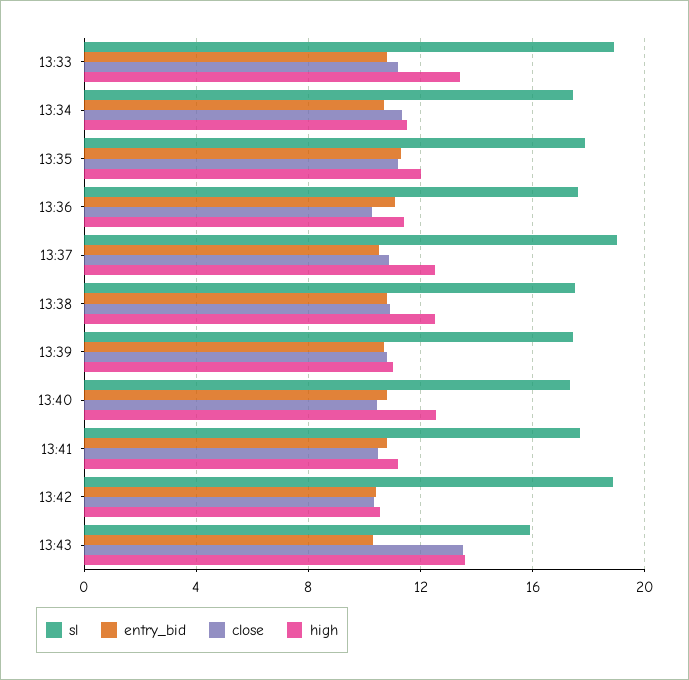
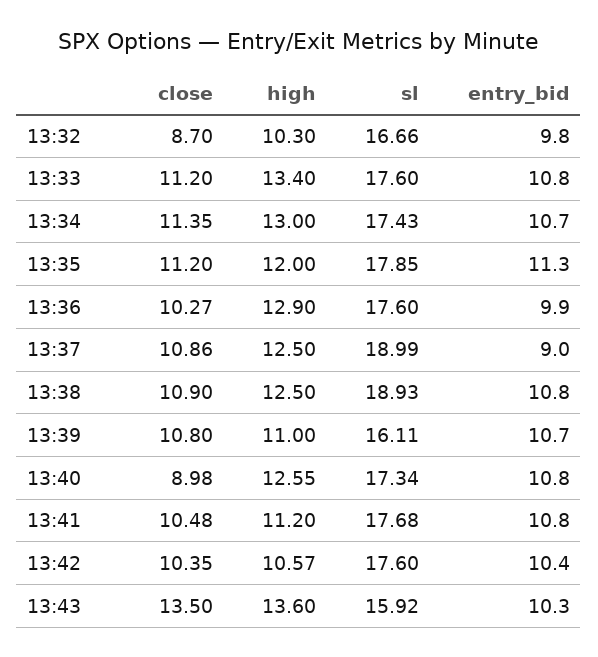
  {
    "sl": {
-     "13:33": 19,
+     "13:33": 17.6,
      "13:34": 17.43,
      "13:35": 17.85,
      "13:36": 17.6,
      "13:37": 18.99,
-     "13:38": 17.5,
+     "13:38": 18.93,
-     "13:39": 17.5,
+     "13:39": 16.11,
      "13:40": 17.34,
      "13:41": 17.68,
-     "13:42": 19,
+     "13:42": 17.6,
-     "13:43": 15.92
+     "13:43": 15.92,
+     "13:32": 16.66
    },
    "entry_bid": {
      "13:33": 10.8,
      "13:34": 10.7,
      "13:35": 11.3,
-     "13:36": 11,
+     "13:36": 9.9,
-     "13:37": 10.5,
+     "13:37": 9,
      "13:38": 10.8,
      "13:39": 10.7,
      "13:40": 10.8,
      "13:41": 10.8,
      "13:42": 10.4,
-     "13:43": 10.3
+     "13:43": 10.3,
+     "13:32": 9.8
    },
    "close": {
      "13:33": 11.2,
      "13:34": 11.35,
      "13:35": 11.2,
      "13:36": 10.27,
      "13:37": 10.86,
      "13:38": 10.9,
      "13:39": 10.8,
-     "13:40": 10.5,
+     "13:40": 8.98,
      "13:41": 10.48,
      "13:42": 10.35,
-     "13:43": 13.5
+     "13:43": 13.5,
+     "13:32": 8.7
    },
    "high": {
      "13:33": 13.4,
-     "13:34": 11.5,
+     "13:34": 13,
      "13:35": 12,
-     "13:36": 11.5,
+     "13:36": 12.9,
      "13:37": 12.5,
      "13:38": 12.5,
      "13:39": 11,
      "13:40": 12.55,
      "13:41": 11.2,
      "13:42": 10.57,
-     "13:43": 13.6
+     "13:43": 13.6,
+     "13:32": 10.3
    }
  }

